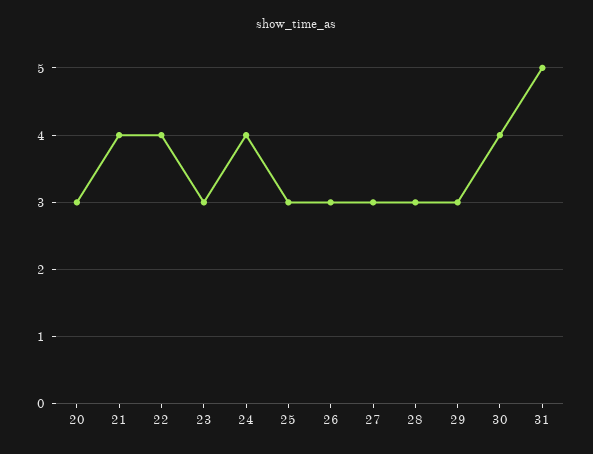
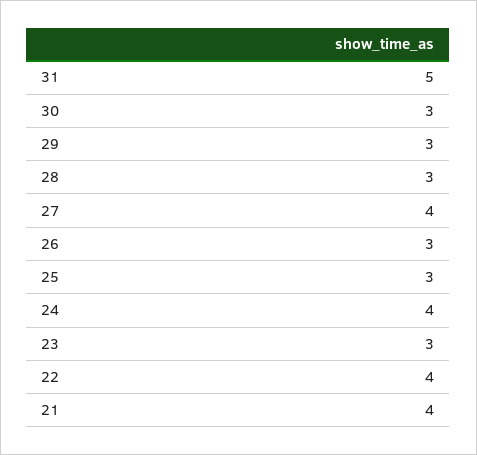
  {
-   "20": 3,
    "21": 4,
    "22": 4,
    "23": 3,
    "24": 4,
    "25": 3,
    "26": 3,
-   "27": 3,
+   "27": 4,
    "28": 3,
    "29": 3,
-   "30": 4,
+   "30": 3,
    "31": 5
  }

